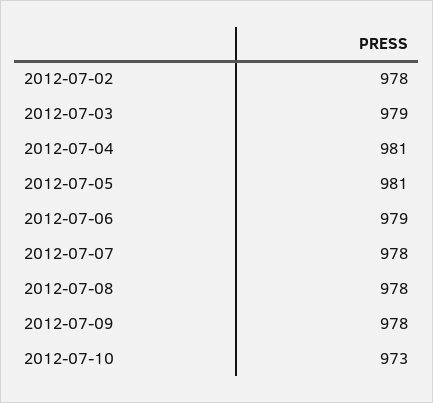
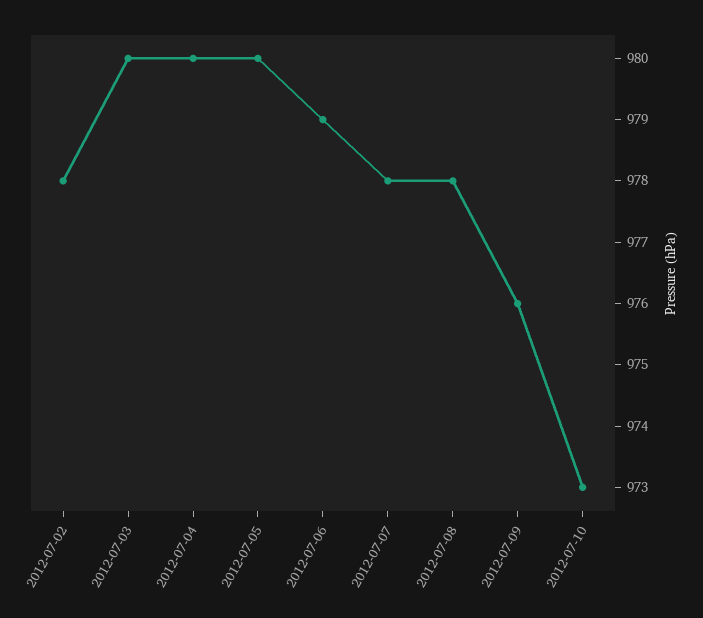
  {
    "2012-07-02": 978,
-   "2012-07-03": 979,
+   "2012-07-03": 980,
-   "2012-07-04": 981,
+   "2012-07-04": 980,
-   "2012-07-05": 981,
+   "2012-07-05": 980,
    "2012-07-06": 979,
    "2012-07-07": 978,
    "2012-07-08": 978,
-   "2012-07-09": 978,
+   "2012-07-09": 976,
    "2012-07-10": 973
  }

